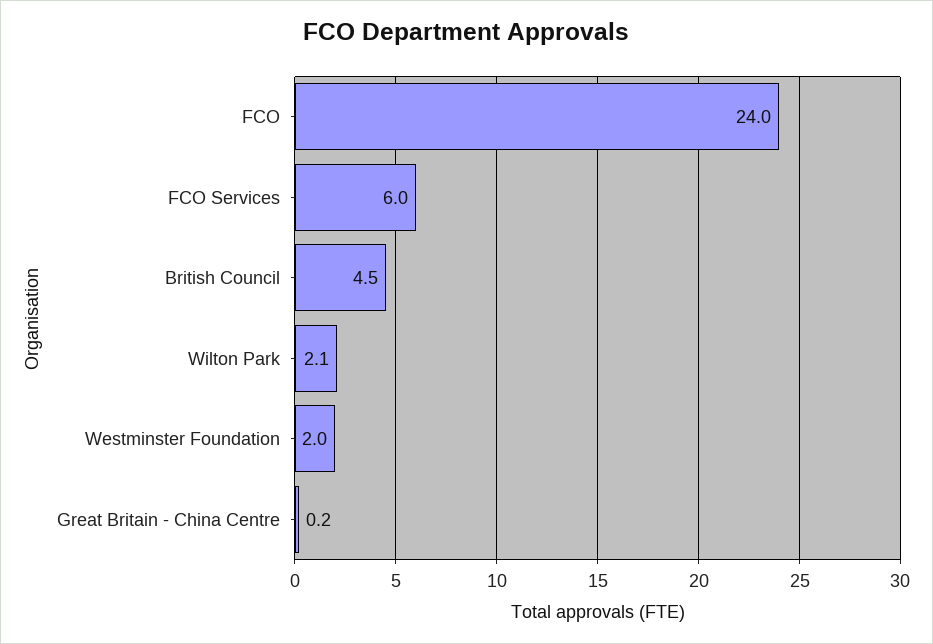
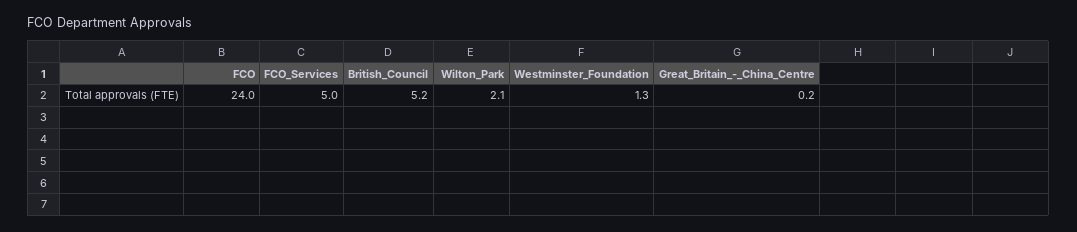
  {
    "FCO": 24,
-   "FCO Services": 6,
+   "FCO Services": 5,
-   "British Council": 4.5,
+   "British Council": 5.2,
    "Wilton Park": 2.1,
-   "Westminster Foundation": 2,
+   "Westminster Foundation": 1.3,
    "Great Britain - China Centre": 0.2
  }

